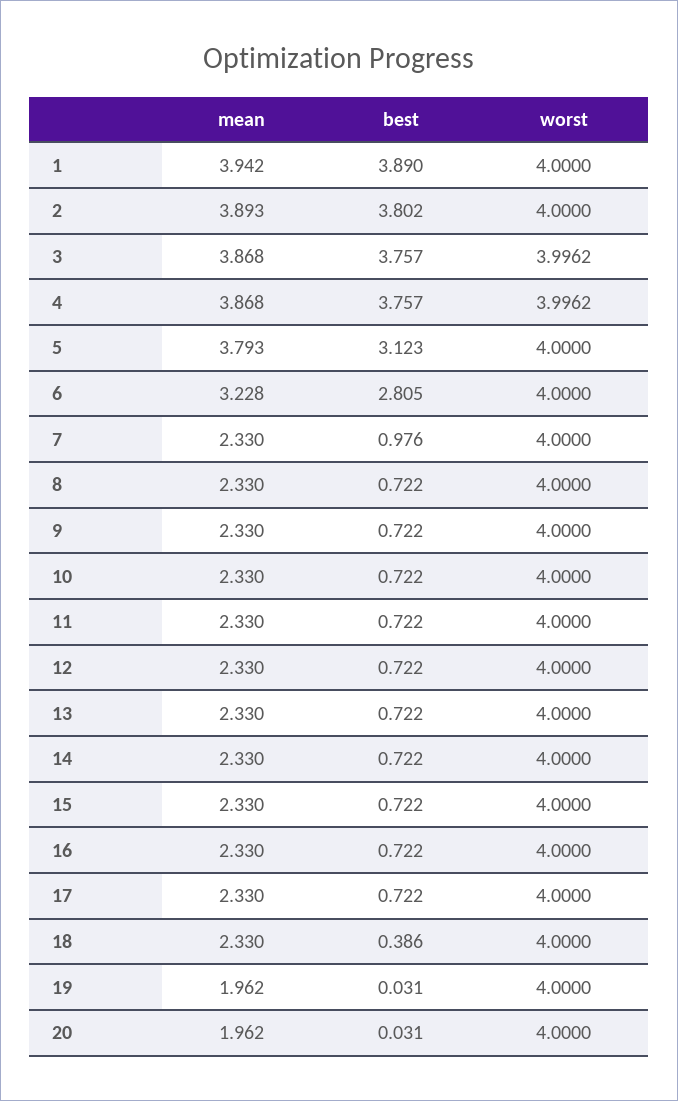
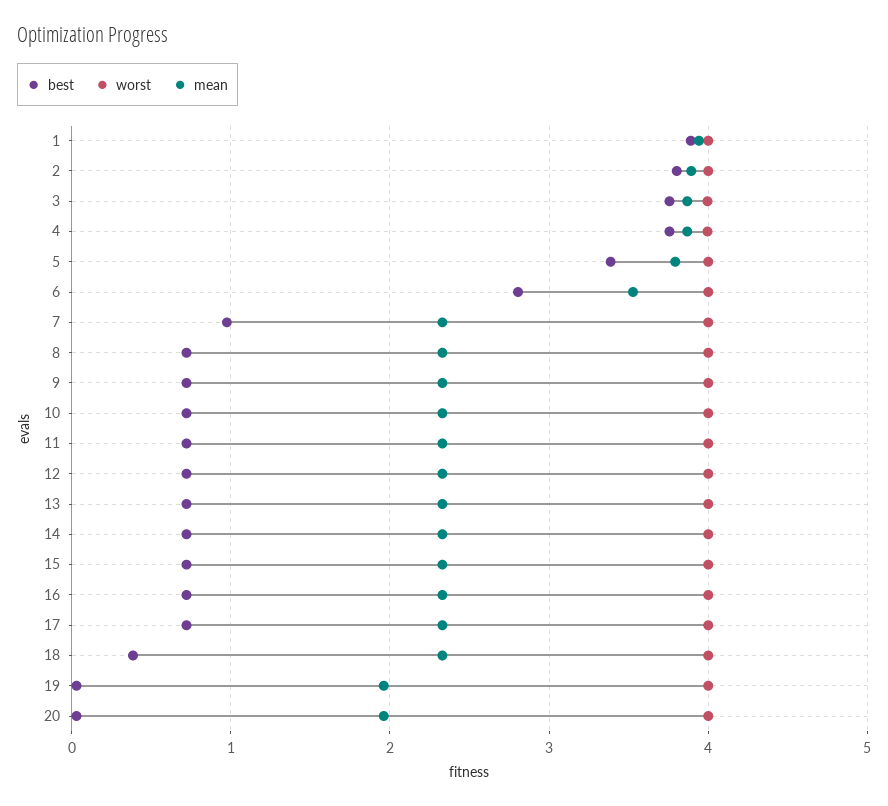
  {
    "mean": {
      "1": 3.942,
      "2": 3.893,
      "3": 3.868,
      "4": 3.868,
      "5": 3.793,
-     "6": 3.228,
+     "6": 3.5,
      "7": 2.33,
      "8": 2.33,
      "9": 2.33,
      "10": 2.33,
      "11": 2.33,
      "12": 2.33,
      "13": 2.33,
      "14": 2.33,
      "15": 2.33,
      "16": 2.33,
      "17": 2.33,
      "18": 2.33,
      "19": 1.962,
      "20": 1.962
    },
    "best": {
      "1": 3.89,
      "2": 3.802,
      "3": 3.757,
      "4": 3.757,
-     "5": 3.123,
+     "5": 3.4,
      "6": 2.805,
      "7": 0.976,
      "8": 0.722,
      "9": 0.722,
      "10": 0.722,
      "11": 0.722,
      "12": 0.722,
      "13": 0.722,
      "14": 0.722,
      "15": 0.722,
      "16": 0.722,
      "17": 0.722,
      "18": 0.386,
      "19": 0.031,
      "20": 0.031
    },
    "worst": {
      "1": 4,
      "2": 4,
      "3": 3.9962,
      "4": 3.9962,
      "5": 4,
      "6": 4,
      "7": 4,
      "8": 4,
      "9": 4,
      "10": 4,
      "11": 4,
      "12": 4,
      "13": 4,
      "14": 4,
      "15": 4,
      "16": 4,
      "17": 4,
      "18": 4,
      "19": 4,
      "20": 4
    }
  }

